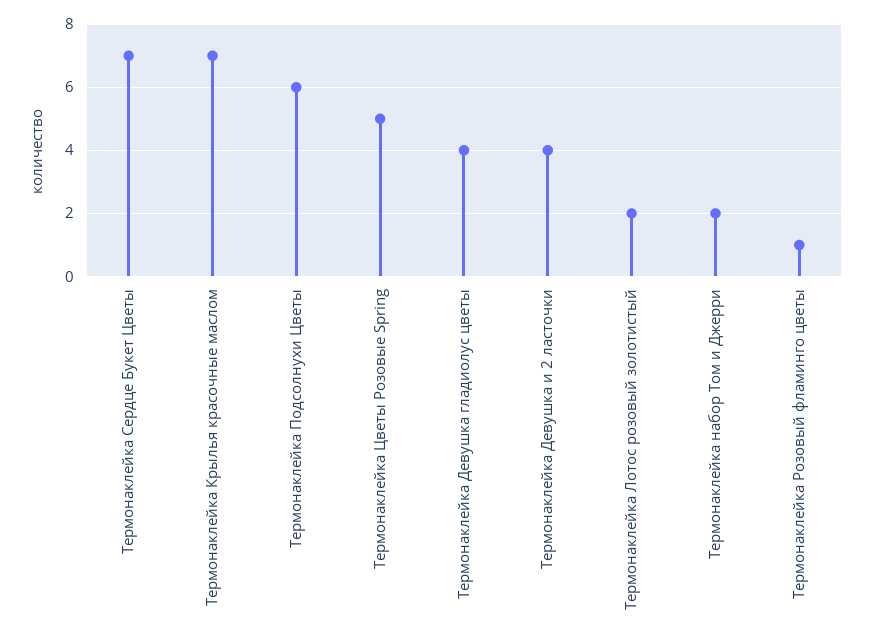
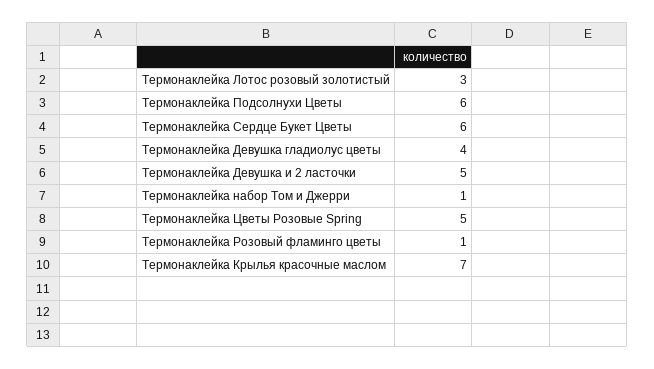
  {
-   "Термонаклейка Сердце Букет Цветы": 7,
+   "Термонаклейка Сердце Букет Цветы": 6,
    "Термонаклейка Крылья красочные маслом": 7,
    "Термонаклейка Подсолнухи Цветы": 6,
    "Термонаклейка Цветы Розовые Spring": 5,
    "Термонаклейка Девушка гладиолус цветы": 4,
-   "Термонаклейка Девушка и 2 ласточки": 4,
+   "Термонаклейка Девушка и 2 ласточки": 5,
-   "Термонаклейка Лотос розовый золотистый": 2,
+   "Термонаклейка Лотос розовый золотистый": 3,
-   "Термонаклейка набор Том и Джерри": 2,
+   "Термонаклейка набор Том и Джерри": 1,
    "Термонаклейка Розовый фламинго цветы": 1
  }

